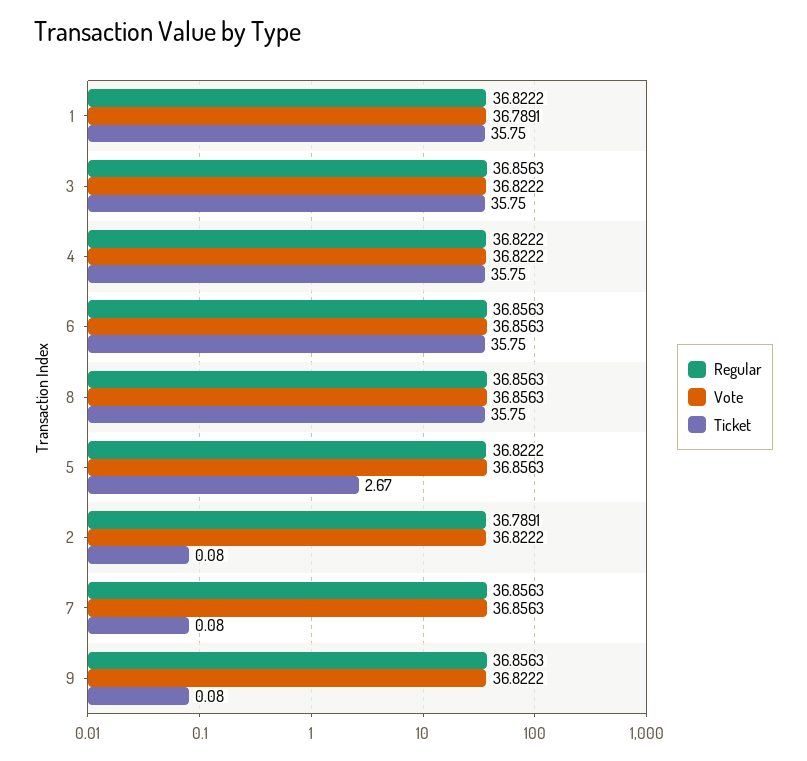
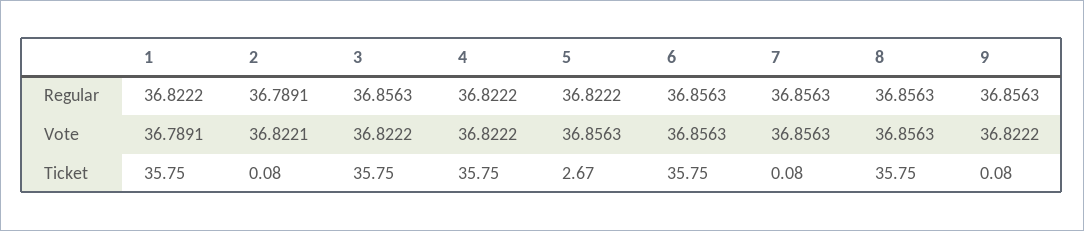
  {
    "Regular": {
      "1": 36.8222,
      "3": 36.8563,
      "4": 36.8222,
      "6": 36.8563,
      "8": 36.8563,
      "5": 36.8222,
      "2": 36.7891,
      "7": 36.8563,
      "9": 36.8563
    },
    "Vote": {
      "1": 36.7891,
      "3": 36.8222,
      "4": 36.8222,
      "6": 36.8563,
      "8": 36.8563,
      "5": 36.8563,
-     "2": 36.8222,
+     "2": 36.8221,
      "7": 36.8563,
      "9": 36.8222
    },
    "Ticket": {
      "1": 35.75,
      "3": 35.75,
      "4": 35.75,
      "6": 35.75,
      "8": 35.75,
      "5": 2.67,
      "2": 0.08,
      "7": 0.08,
      "9": 0.08
    }
  }

